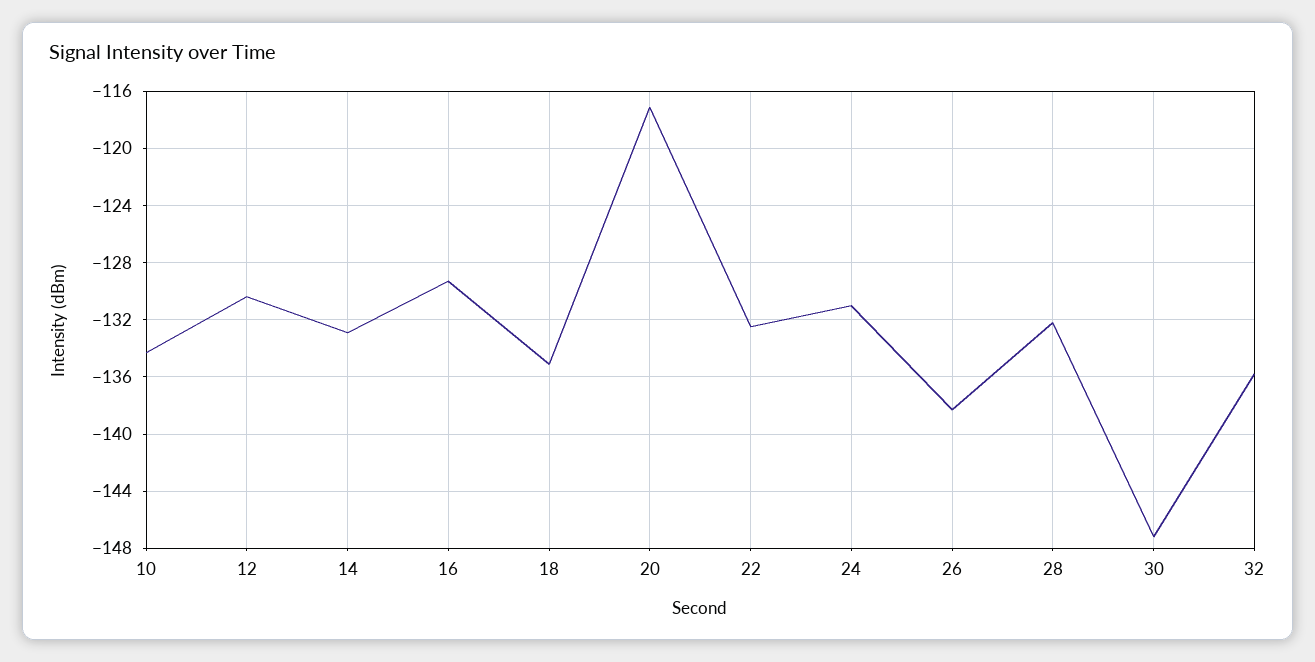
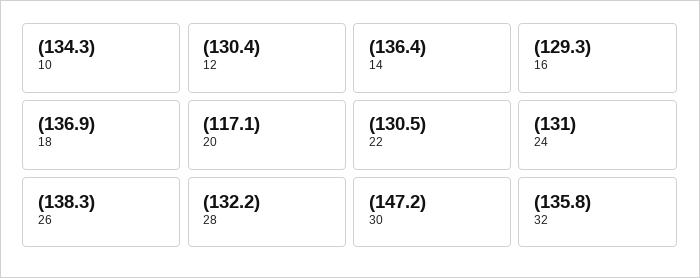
  {
    "10": -134.3,
    "12": -130.4,
-   "14": -133,
+   "14": -136.4,
    "16": -129.3,
-   "18": -135,
+   "18": -136.9,
    "20": -117.1,
-   "22": -132.5,
+   "22": -130.5,
    "24": -131,
    "26": -138.3,
    "28": -132.2,
    "30": -147.2,
    "32": -135.8
  }

